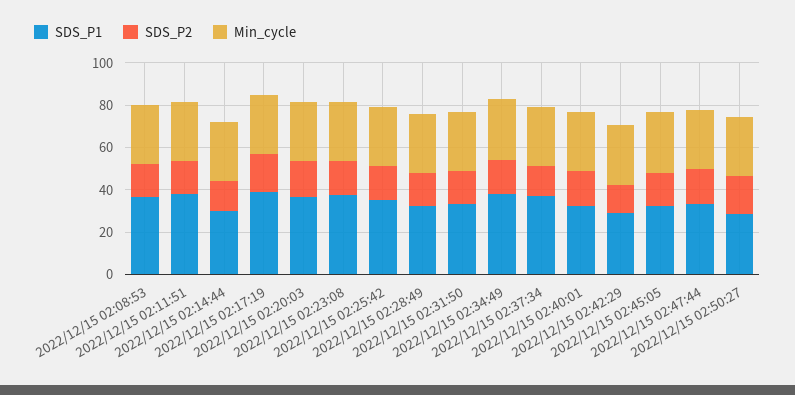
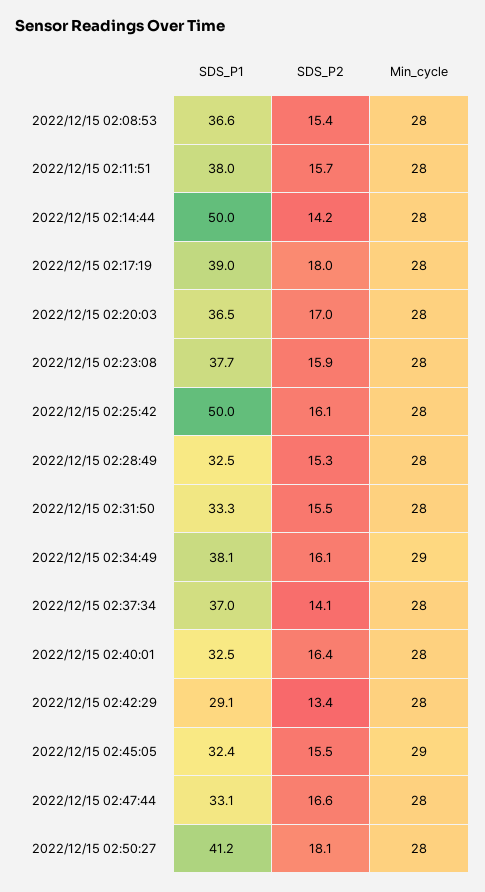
  {
    "SDS_P1": {
      "2022/12/15 02:08:53": 36.6,
      "2022/12/15 02:11:51": 38,
-     "2022/12/15 02:14:44": 30,
+     "2022/12/15 02:14:44": 50,
      "2022/12/15 02:17:19": 39,
      "2022/12/15 02:20:03": 36.5,
      "2022/12/15 02:23:08": 37.7,
-     "2022/12/15 02:25:42": 35,
+     "2022/12/15 02:25:42": 50,
      "2022/12/15 02:28:49": 32.5,
      "2022/12/15 02:31:50": 33.3,
      "2022/12/15 02:34:49": 38.1,
      "2022/12/15 02:37:34": 37,
      "2022/12/15 02:40:01": 32.5,
      "2022/12/15 02:42:29": 29.1,
      "2022/12/15 02:45:05": 32.4,
      "2022/12/15 02:47:44": 33.1,
-     "2022/12/15 02:50:27": 30
+     "2022/12/15 02:50:27": 41.2
    },
    "SDS_P2": {
      "2022/12/15 02:08:53": 15.4,
      "2022/12/15 02:11:51": 15.7,
      "2022/12/15 02:14:44": 14.2,
      "2022/12/15 02:17:19": 18,
      "2022/12/15 02:20:03": 17,
      "2022/12/15 02:23:08": 15.9,
      "2022/12/15 02:25:42": 16.1,
      "2022/12/15 02:28:49": 15.3,
      "2022/12/15 02:31:50": 15.5,
      "2022/12/15 02:34:49": 16.1,
      "2022/12/15 02:37:34": 14.1,
      "2022/12/15 02:40:01": 16.4,
      "2022/12/15 02:42:29": 13.4,
      "2022/12/15 02:45:05": 15.5,
      "2022/12/15 02:47:44": 16.6,
      "2022/12/15 02:50:27": 18.1
    },
    "Min_cycle": {
      "2022/12/15 02:08:53": 28,
      "2022/12/15 02:11:51": 28,
      "2022/12/15 02:14:44": 28,
      "2022/12/15 02:17:19": 28,
      "2022/12/15 02:20:03": 28,
      "2022/12/15 02:23:08": 28,
      "2022/12/15 02:25:42": 28,
      "2022/12/15 02:28:49": 28,
      "2022/12/15 02:31:50": 28,
      "2022/12/15 02:34:49": 29,
      "2022/12/15 02:37:34": 28,
      "2022/12/15 02:40:01": 28,
      "2022/12/15 02:42:29": 28,
      "2022/12/15 02:45:05": 29,
      "2022/12/15 02:47:44": 28,
      "2022/12/15 02:50:27": 28
    }
  }

